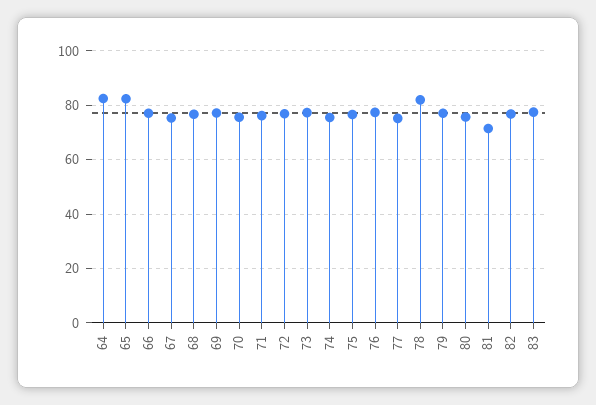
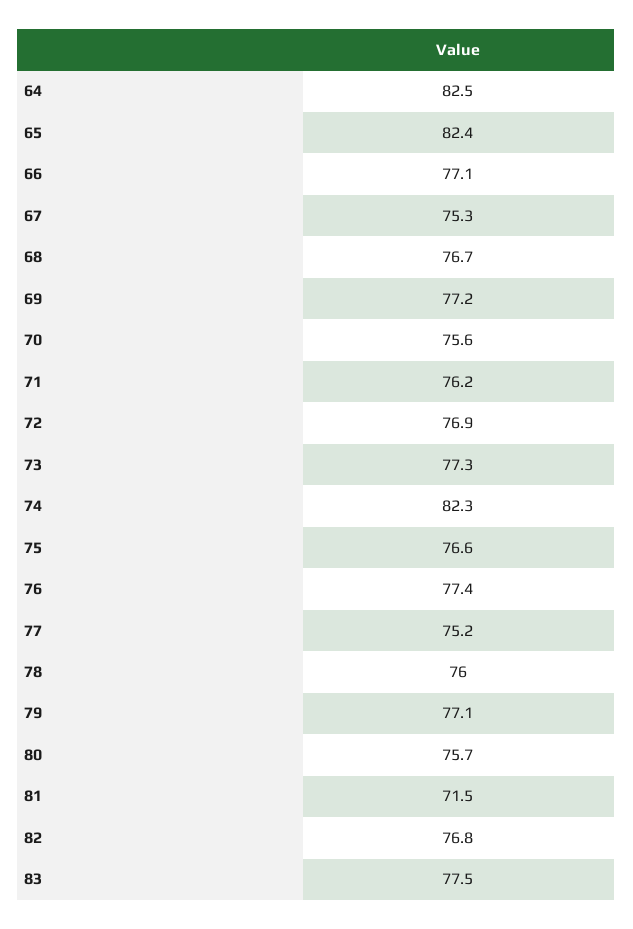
  {
    "64": 82.5,
    "65": 82.4,
    "66": 77.1,
    "67": 75.3,
    "68": 76.7,
    "69": 77.2,
    "70": 75.6,
    "71": 76.2,
    "72": 76.9,
    "73": 77.3,
-   "74": 75,
+   "74": 82.3,
    "75": 76.6,
    "76": 77.4,
    "77": 75.2,
-   "78": 82.5,
+   "78": 76,
    "79": 77.1,
    "80": 75.7,
    "81": 71.5,
    "82": 76.8,
    "83": 77.5
  }

